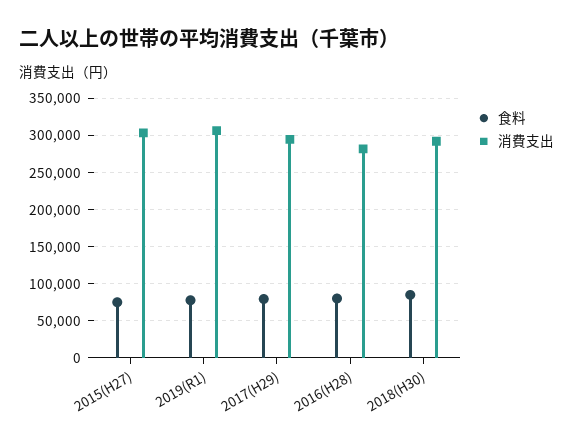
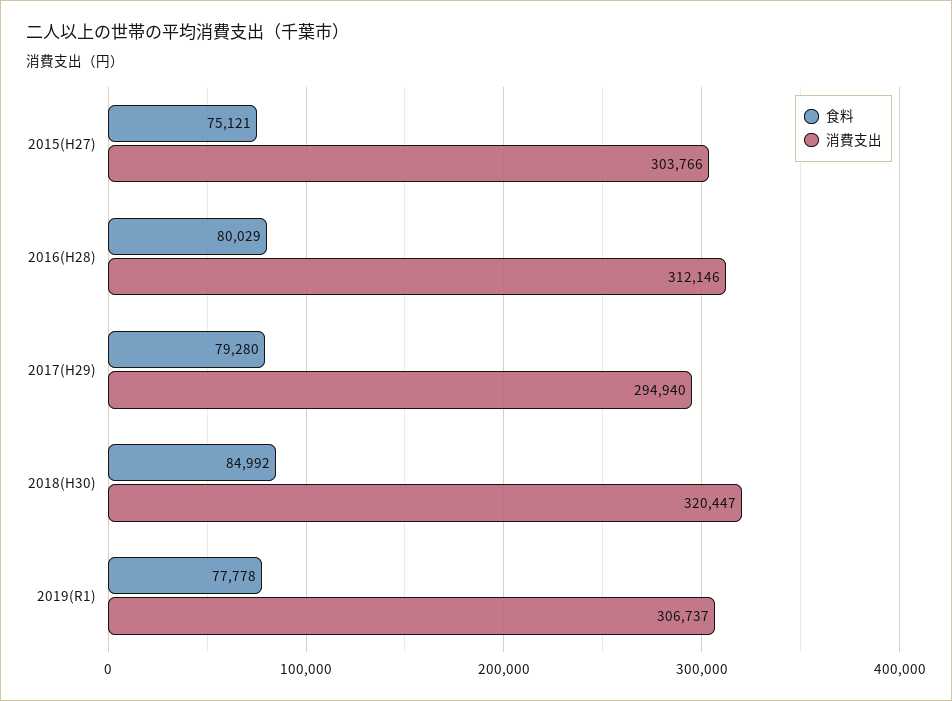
  {
    "食料": {
      "2015(H27)": 75121,
      "2019(R1)": 77778,
      "2017(H29)": 79280,
      "2016(H28)": 80029,
      "2018(H30)": 84992
    },
    "消費支出": {
      "2015(H27)": 303766,
      "2019(R1)": 306737,
      "2017(H29)": 294940,
-     "2016(H28)": 280000,
+     "2016(H28)": 312146,
-     "2018(H30)": 290000
+     "2018(H30)": 320447
    }
  }

